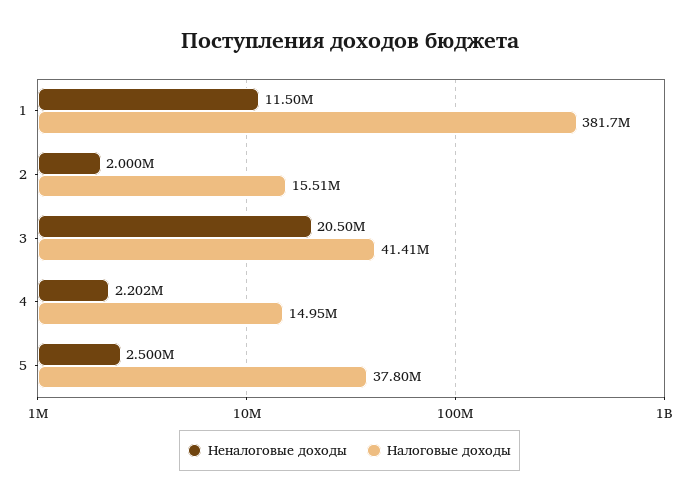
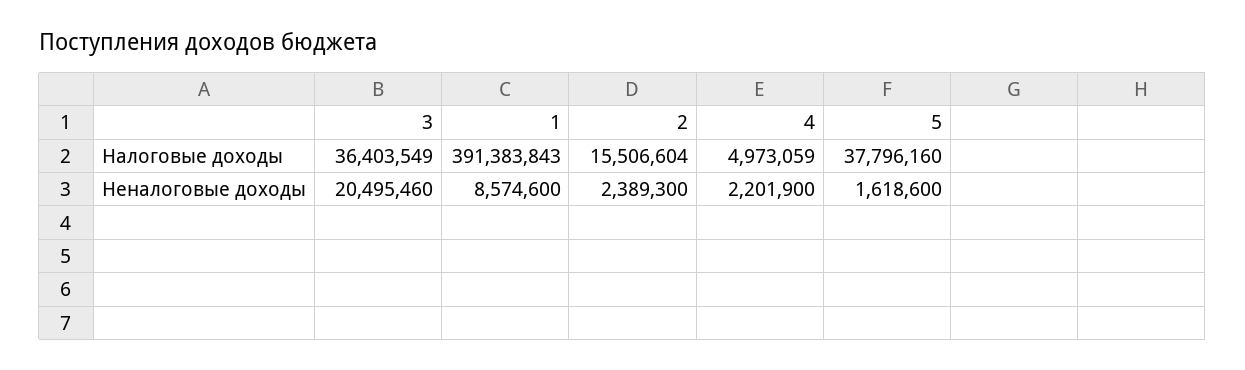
  {
    "Неналоговые доходы": {
-     "1": 11500000,
+     "1": 8574600,
-     "2": 2000000,
+     "2": 2389300,
      "3": 20495460,
      "4": 2201900,
-     "5": 2500000
+     "5": 1618600
    },
    "Налоговые доходы": {
-     "1": 381700000,
+     "1": 391383843,
      "2": 15506604,
-     "3": 41410000,
+     "3": 36403549,
-     "4": 14950000,
+     "4": 4973059,
      "5": 37796160
    }
  }

